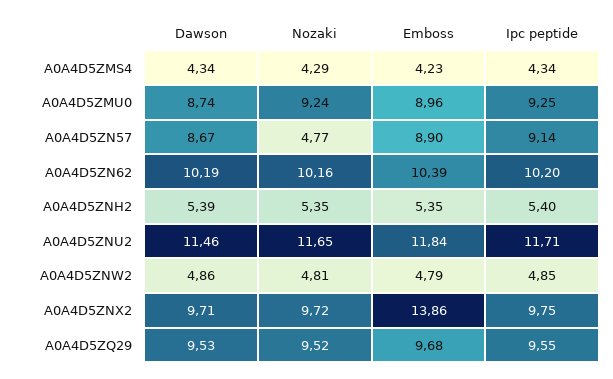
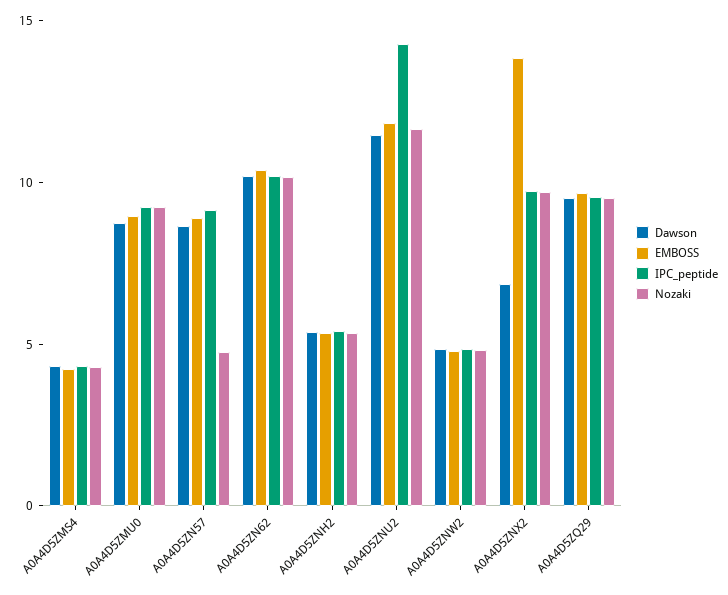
  {
    "Dawson": {
      "A0A4D5ZMS4": 4.34,
      "A0A4D5ZMU0": 8.74,
      "A0A4D5ZN57": 8.67,
      "A0A4D5ZN62": 10.19,
      "A0A4D5ZNH2": 5.39,
      "A0A4D5ZNU2": 11.46,
      "A0A4D5ZNW2": 4.86,
-     "A0A4D5ZNX2": 9.71,
+     "A0A4D5ZNX2": 7,
      "A0A4D5ZQ29": 9.53
    },
    "Nozaki": {
      "A0A4D5ZMS4": 4.29,
      "A0A4D5ZMU0": 9.24,
      "A0A4D5ZN57": 4.77,
      "A0A4D5ZN62": 10.16,
      "A0A4D5ZNH2": 5.35,
      "A0A4D5ZNU2": 11.65,
      "A0A4D5ZNW2": 4.81,
      "A0A4D5ZNX2": 9.72,
      "A0A4D5ZQ29": 9.52
    },
    "Emboss": {
      "A0A4D5ZMS4": 4.23,
      "A0A4D5ZMU0": 8.96,
      "A0A4D5ZN57": 8.9,
      "A0A4D5ZN62": 10.39,
      "A0A4D5ZNH2": 5.35,
      "A0A4D5ZNU2": 11.84,
      "A0A4D5ZNW2": 4.79,
      "A0A4D5ZNX2": 13.86,
      "A0A4D5ZQ29": 9.68
    },
    "Ipc peptide": {
      "A0A4D5ZMS4": 4.34,
      "A0A4D5ZMU0": 9.25,
      "A0A4D5ZN57": 9.14,
      "A0A4D5ZN62": 10.2,
      "A0A4D5ZNH2": 5.4,
-     "A0A4D5ZNU2": 11.71,
+     "A0A4D5ZNU2": 14,
      "A0A4D5ZNW2": 4.85,
      "A0A4D5ZNX2": 9.75,
      "A0A4D5ZQ29": 9.55
    }
  }

